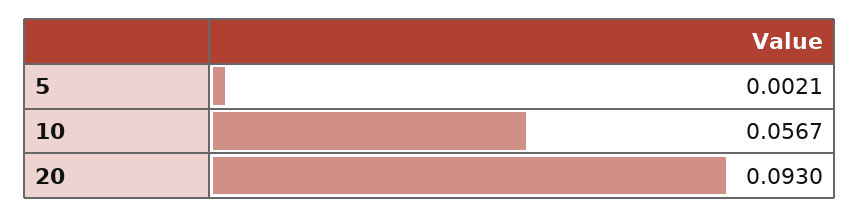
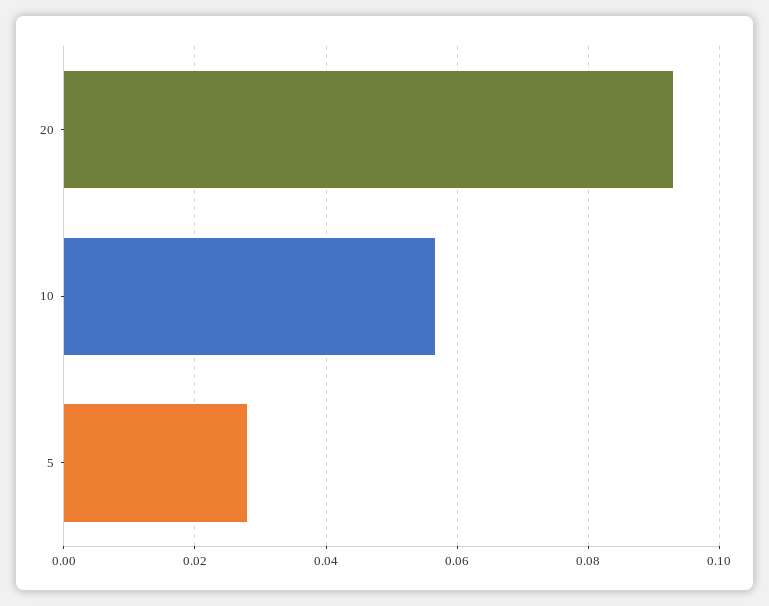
  {
-   "5": 0.0021,
+   "5": 0.028,
    "10": 0.0567,
    "20": 0.093
  }

